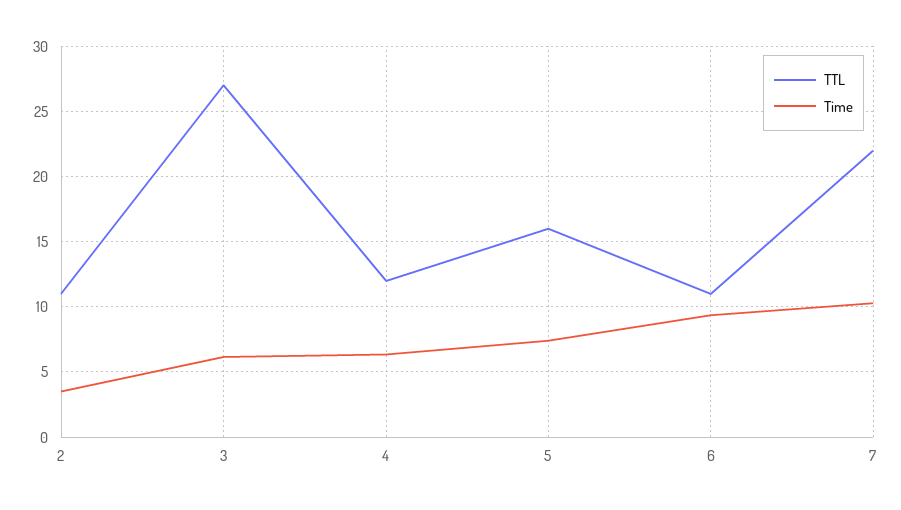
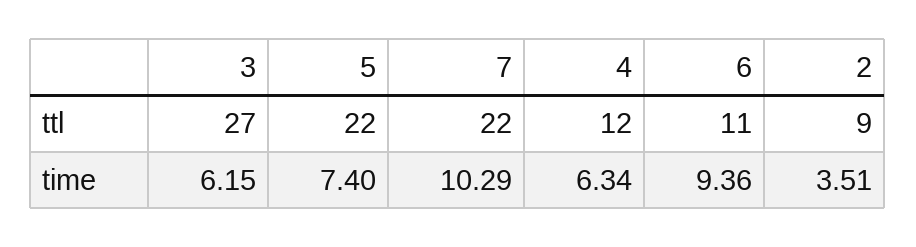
  {
    "TTL": {
-     "2": 11,
+     "2": 9,
      "3": 27,
      "4": 12,
-     "5": 16,
+     "5": 22,
      "6": 11,
      "7": 22
    },
    "Time": {
      "2": 3.51,
      "3": 6.15,
      "4": 6.34,
      "5": 7.4,
      "6": 9.36,
      "7": 10.29
    }
  }

